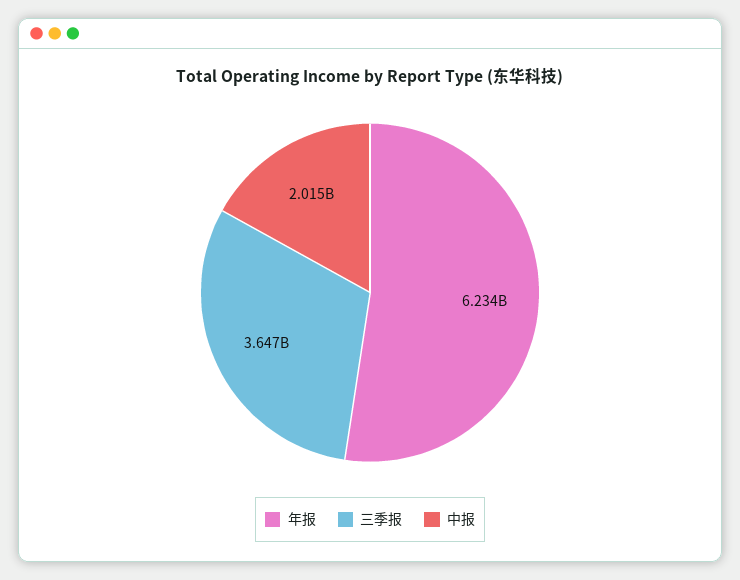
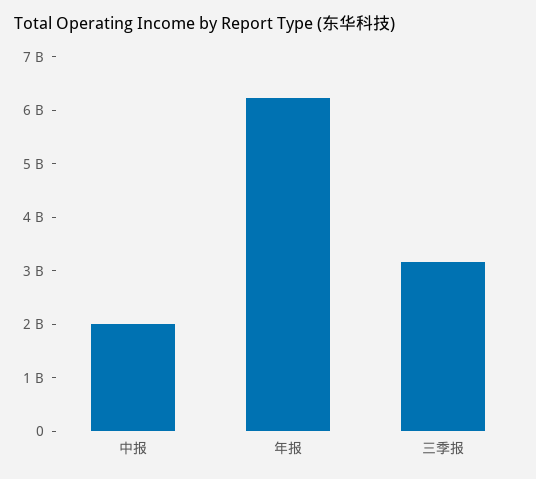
  {
    "年报": 6234000000,
-   "三季报": 3647000000,
+   "三季报": 3200000000,
    "中报": 2015000000
  }

